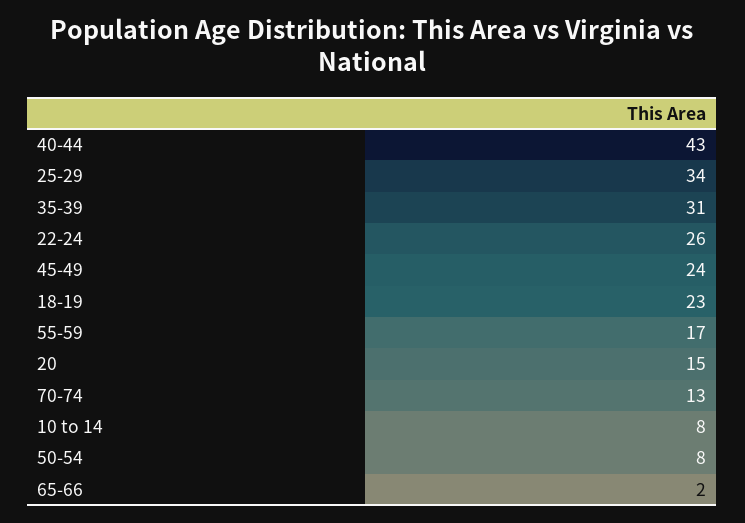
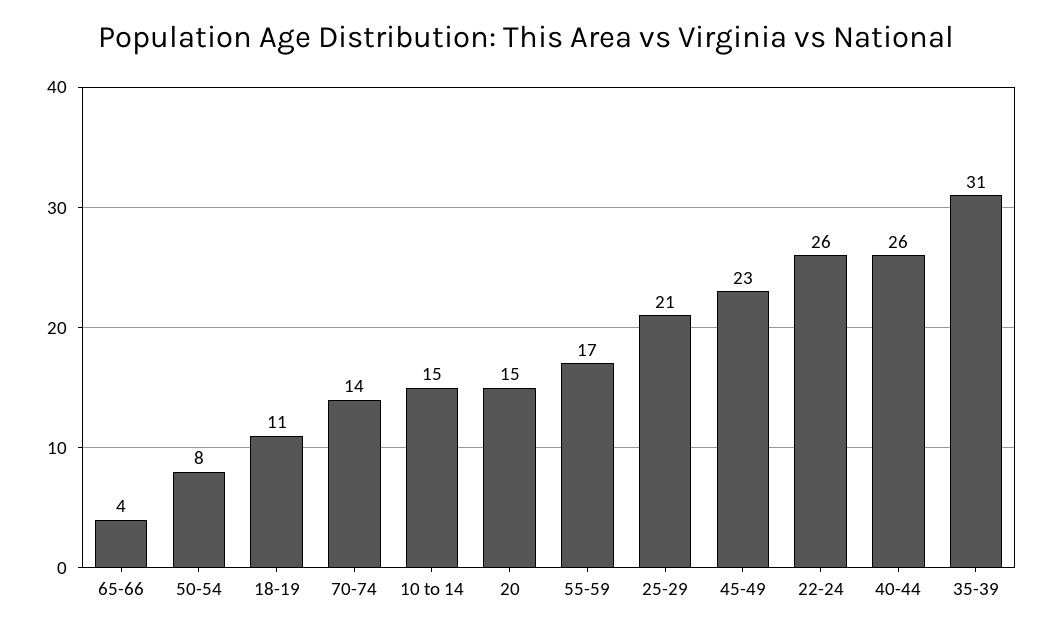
  {
-   "40-44": 43,
+   "40-44": 26,
-   "25-29": 34,
+   "25-29": 21,
    "35-39": 31,
    "22-24": 26,
-   "45-49": 24,
+   "45-49": 23,
-   "18-19": 23,
+   "18-19": 11,
    "55-59": 17,
    "20": 15,
-   "70-74": 13,
+   "70-74": 14,
-   "10 to 14": 8,
+   "10 to 14": 15,
    "50-54": 8,
-   "65-66": 2
+   "65-66": 4
  }

